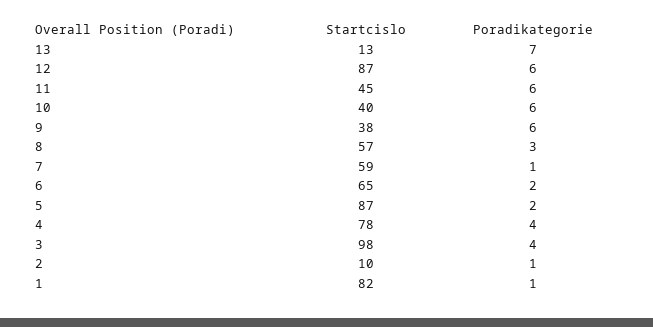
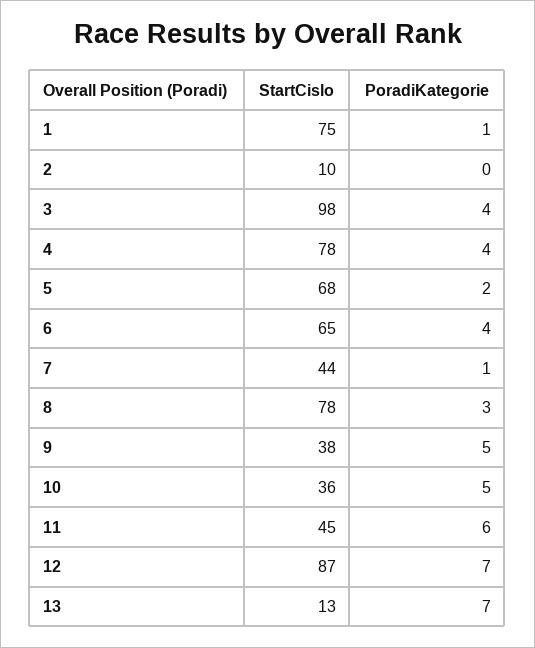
  {
    "Startcislo": {
      "13": 13,
      "12": 87,
      "11": 45,
-     "10": 40,
+     "10": 36,
      "9": 38,
-     "8": 57,
+     "8": 78,
-     "7": 59,
+     "7": 44,
      "6": 65,
-     "5": 87,
+     "5": 68,
      "4": 78,
      "3": 98,
      "2": 10,
-     "1": 82
+     "1": 75
    },
    "Poradikategorie": {
      "13": 7,
-     "12": 6,
+     "12": 7,
      "11": 6,
-     "10": 6,
+     "10": 5,
-     "9": 6,
+     "9": 5,
      "8": 3,
      "7": 1,
-     "6": 2,
+     "6": 4,
      "5": 2,
      "4": 4,
      "3": 4,
-     "2": 1,
+     "2": 0,
      "1": 1
    }
  }

